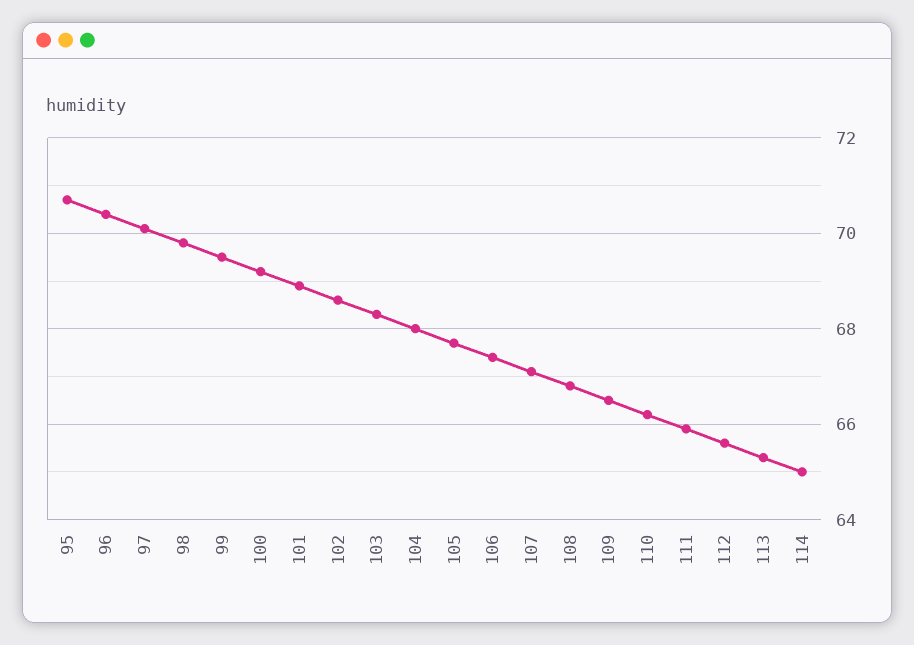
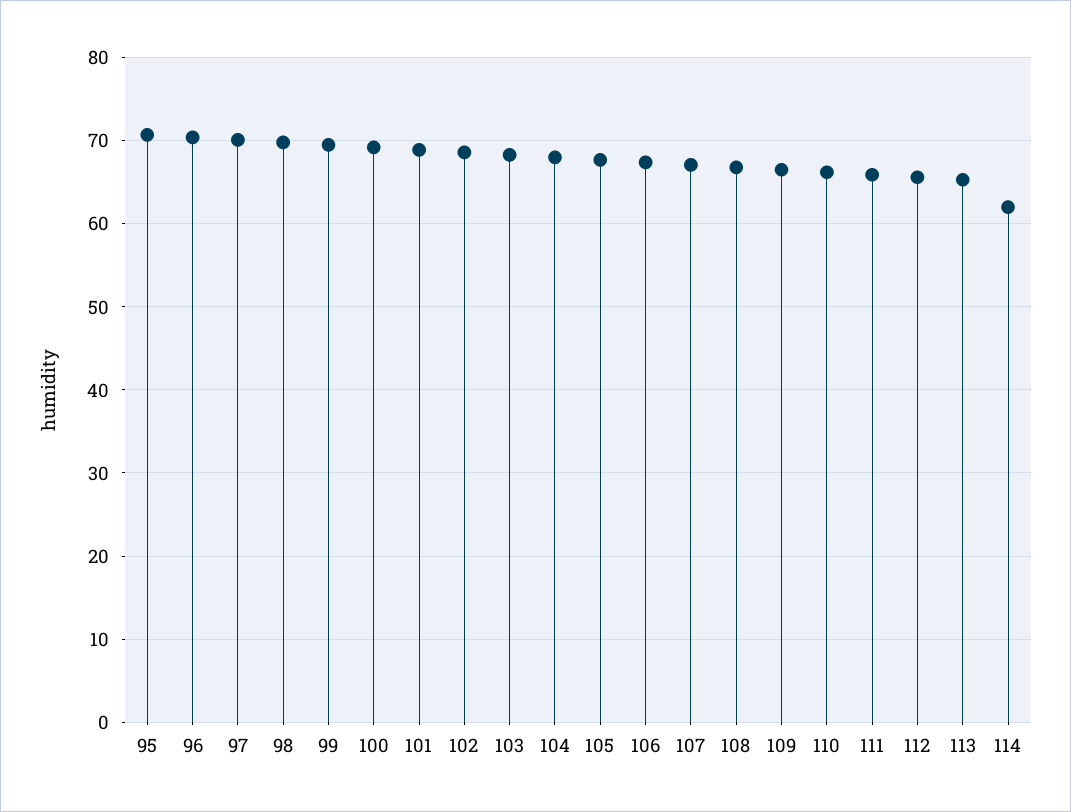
  {
    "95": 70.5,
    "96": 70.5,
    "97": 70,
    "98": 70,
    "99": 69.5,
    "100": 69,
    "101": 69,
    "102": 68.5,
    "103": 68.5,
    "104": 68,
    "105": 67.5,
    "106": 67.5,
    "107": 67,
    "108": 67,
    "109": 66.5,
    "110": 66,
    "111": 66,
    "112": 65.5,
    "113": 65.5,
-   "114": 65
+   "114": 62
  }

